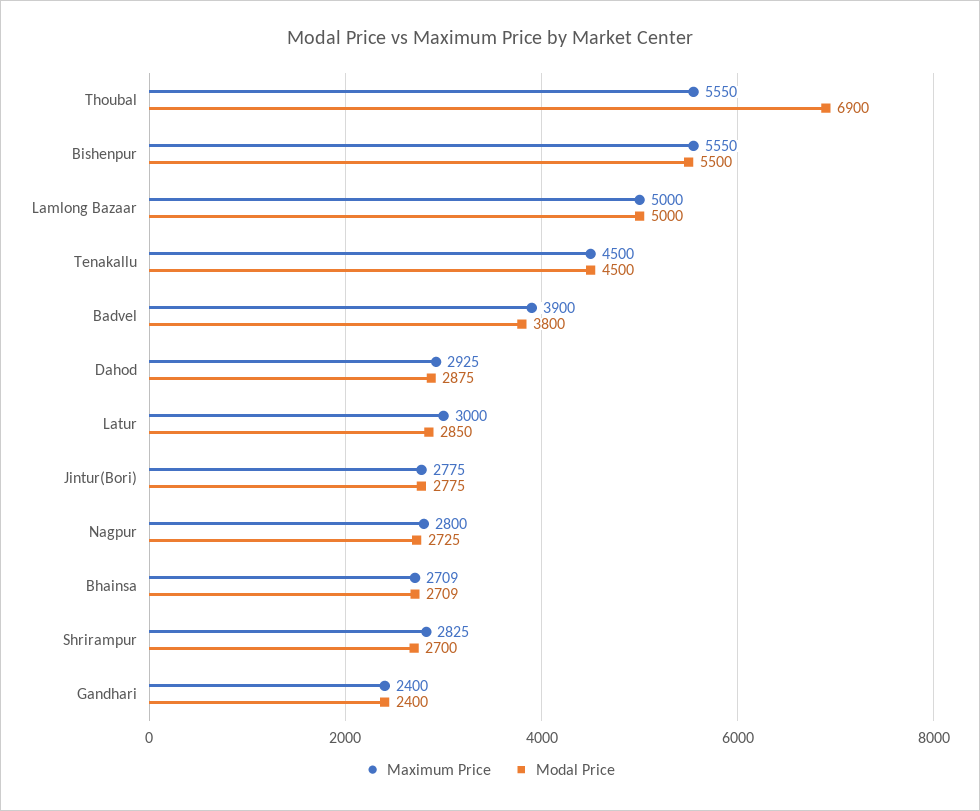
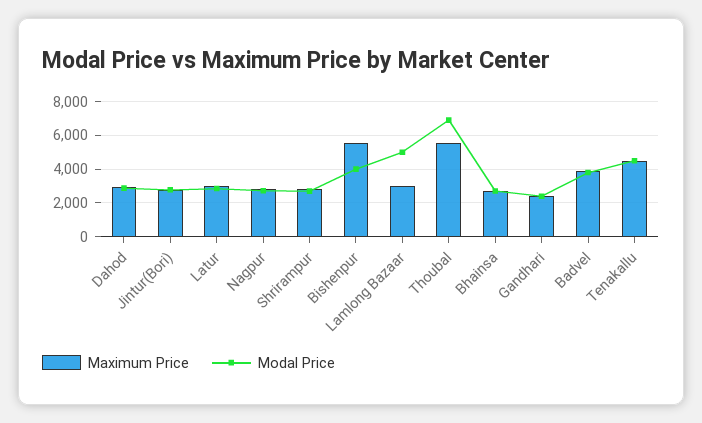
  {
    "Maximum Price": {
      "Thoubal": 5550,
      "Bishenpur": 5550,
-     "Lamlong Bazaar": 5000,
+     "Lamlong Bazaar": 3000,
      "Tenakallu": 4500,
      "Badvel": 3900,
      "Dahod": 2925,
      "Latur": 3000,
      "Jintur(Bori)": 2775,
      "Nagpur": 2800,
      "Bhainsa": 2709,
      "Shrirampur": 2825,
      "Gandhari": 2400
    },
    "Modal Price": {
      "Thoubal": 6900,
-     "Bishenpur": 5500,
+     "Bishenpur": 4000,
      "Lamlong Bazaar": 5000,
      "Tenakallu": 4500,
      "Badvel": 3800,
      "Dahod": 2875,
      "Latur": 2850,
      "Jintur(Bori)": 2775,
      "Nagpur": 2725,
      "Bhainsa": 2709,
      "Shrirampur": 2700,
      "Gandhari": 2400
    }
  }

